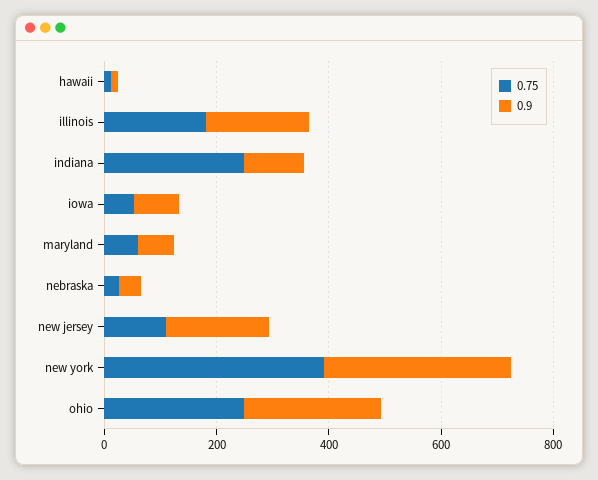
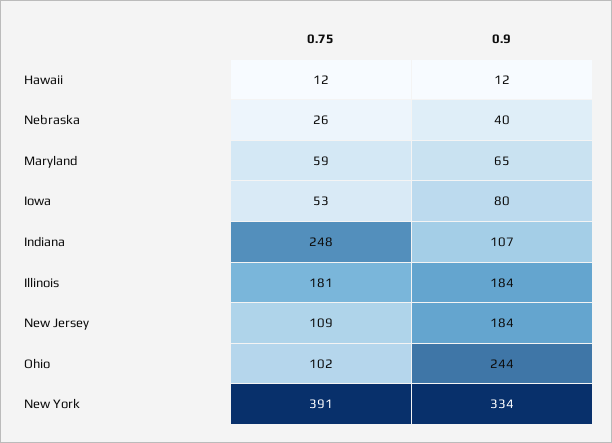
  {
    "0.75": {
      "hawaii": 12,
      "illinois": 181,
      "indiana": 248,
      "iowa": 53,
      "maryland": 59,
      "nebraska": 26,
      "new jersey": 109,
      "new york": 391,
-     "ohio": 250
+     "ohio": 102
    },
    "0.9": {
      "hawaii": 12,
      "illinois": 184,
      "indiana": 107,
      "iowa": 80,
      "maryland": 65,
      "nebraska": 40,
      "new jersey": 184,
      "new york": 334,
      "ohio": 244
    }
  }

